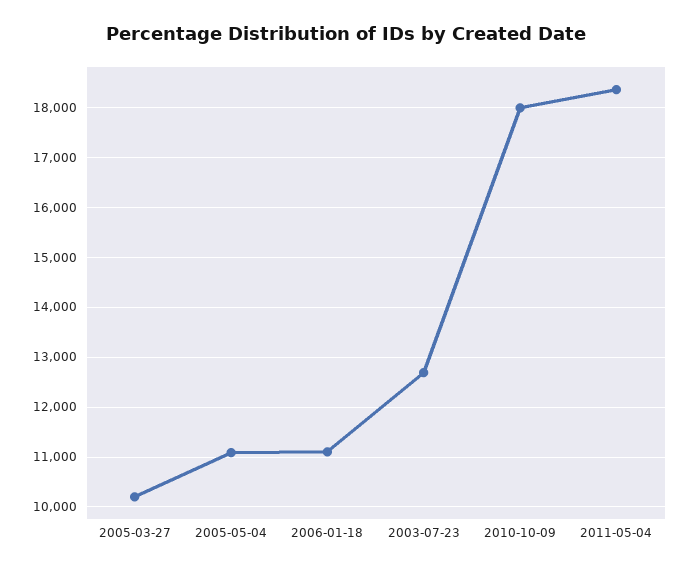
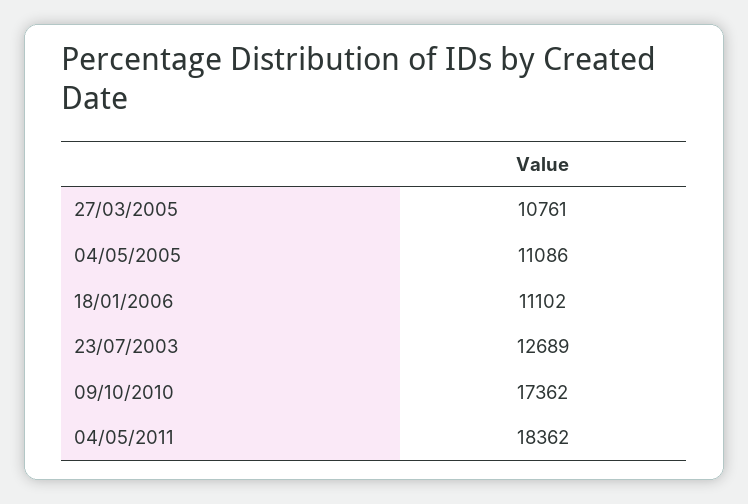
  {
-   "2005-03-27": 10200,
+   "2005-03-27": 10761,
    "2005-05-04": 11086,
    "2006-01-18": 11102,
    "2003-07-23": 12689,
-   "2010-10-09": 18000,
+   "2010-10-09": 17362,
    "2011-05-04": 18362
  }

